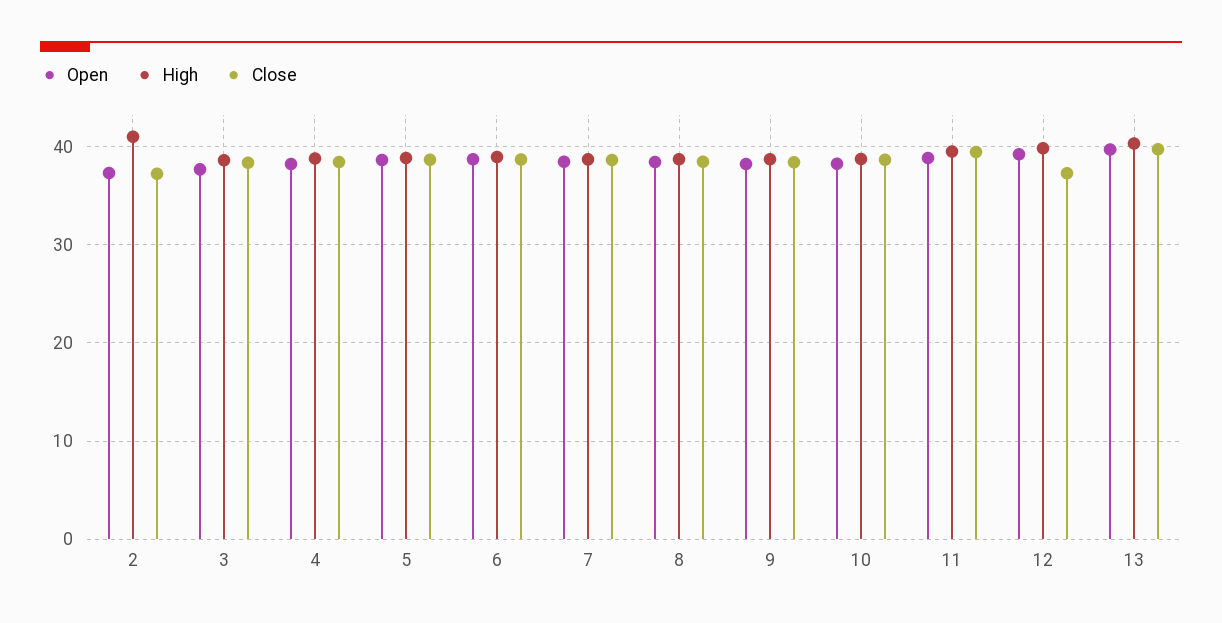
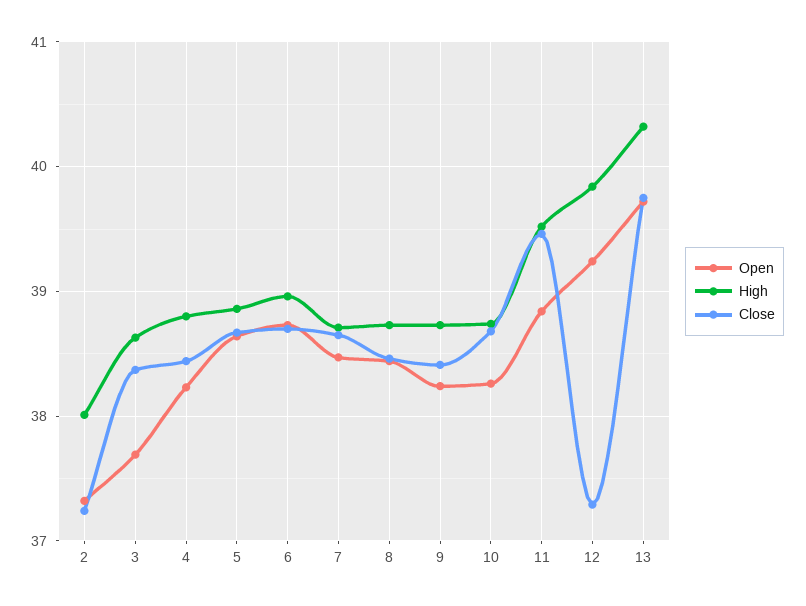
  {
    "Open": {
      "2": 37.3,
      "3": 37.7,
      "4": 38.2,
      "5": 38.6,
      "6": 38.7,
      "7": 38.5,
      "8": 38.4,
      "9": 38.2,
      "10": 38.3,
      "11": 38.8,
      "12": 39.2,
      "13": 39.7
    },
    "High": {
-     "2": 41,
+     "2": 38,
      "3": 38.6,
      "4": 38.8,
      "5": 38.9,
      "6": 39,
      "7": 38.7,
      "8": 38.7,
      "9": 38.7,
      "10": 38.7,
      "11": 39.5,
      "12": 39.8,
      "13": 40.3
    },
    "Close": {
      "2": 37.2,
      "3": 38.4,
      "4": 38.4,
      "5": 38.7,
      "6": 38.7,
      "7": 38.7,
      "8": 38.5,
      "9": 38.4,
      "10": 38.7,
      "11": 39.5,
      "12": 37.3,
      "13": 39.8
    }
  }

